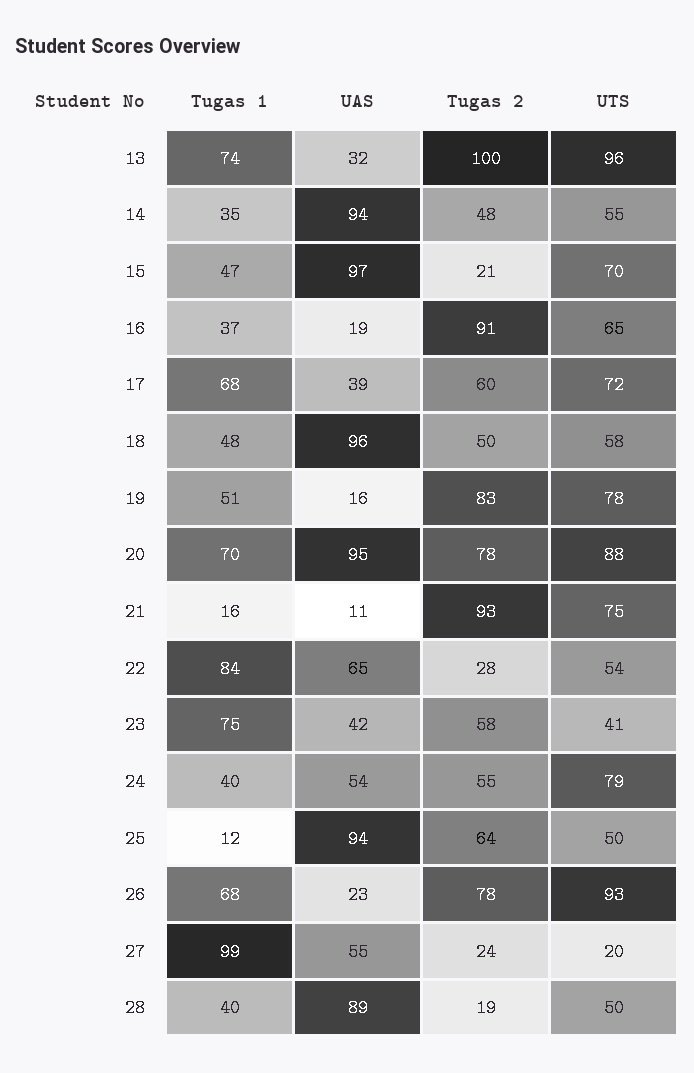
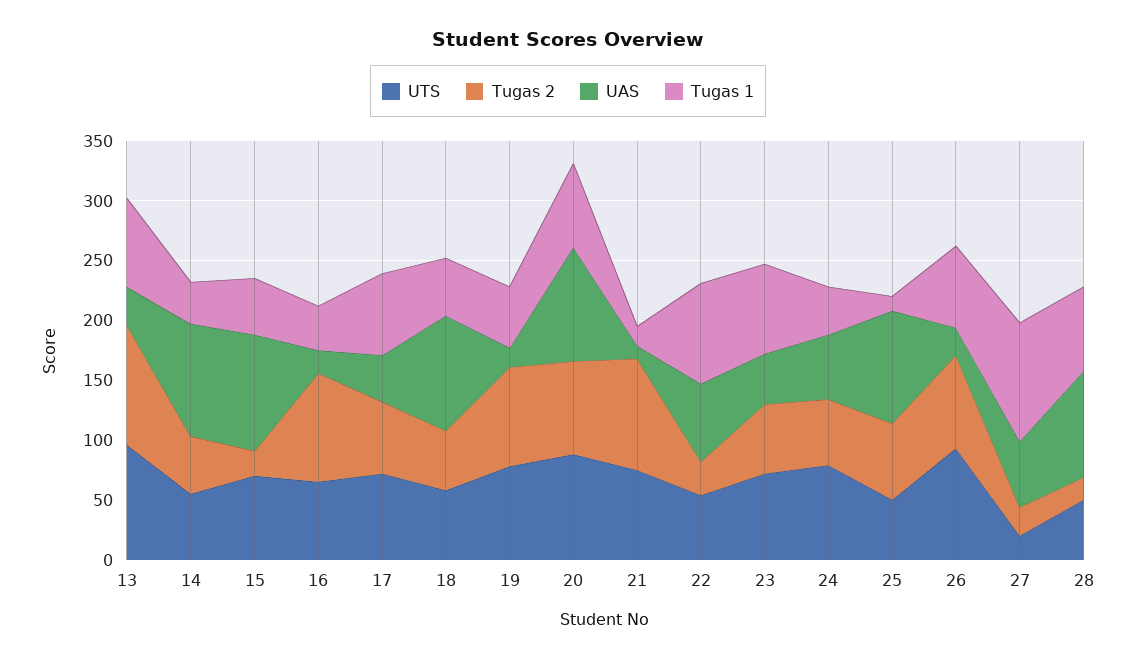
  {
    "Tugas 1": {
      "13": 74,
      "14": 35,
      "15": 47,
      "16": 37,
      "17": 68,
      "18": 48,
      "19": 51,
      "20": 70,
      "21": 16,
      "22": 84,
      "23": 75,
      "24": 40,
      "25": 12,
      "26": 68,
      "27": 99,
-     "28": 40
+     "28": 70
    },
    "UAS": {
      "13": 32,
      "14": 94,
      "15": 97,
      "16": 19,
      "17": 39,
      "18": 96,
      "19": 16,
      "20": 95,
      "21": 11,
      "22": 65,
      "23": 42,
      "24": 54,
      "25": 94,
      "26": 23,
      "27": 55,
      "28": 89
    },
    "Tugas 2": {
      "13": 100,
      "14": 48,
      "15": 21,
      "16": 91,
      "17": 60,
      "18": 50,
      "19": 83,
      "20": 78,
      "21": 93,
      "22": 28,
      "23": 58,
      "24": 55,
      "25": 64,
      "26": 78,
      "27": 24,
      "28": 19
    },
    "UTS": {
      "13": 96,
      "14": 55,
      "15": 70,
      "16": 65,
      "17": 72,
      "18": 58,
      "19": 78,
      "20": 88,
      "21": 75,
      "22": 54,
-     "23": 41,
+     "23": 70,
      "24": 79,
      "25": 50,
      "26": 93,
      "27": 20,
      "28": 50
    }
  }

